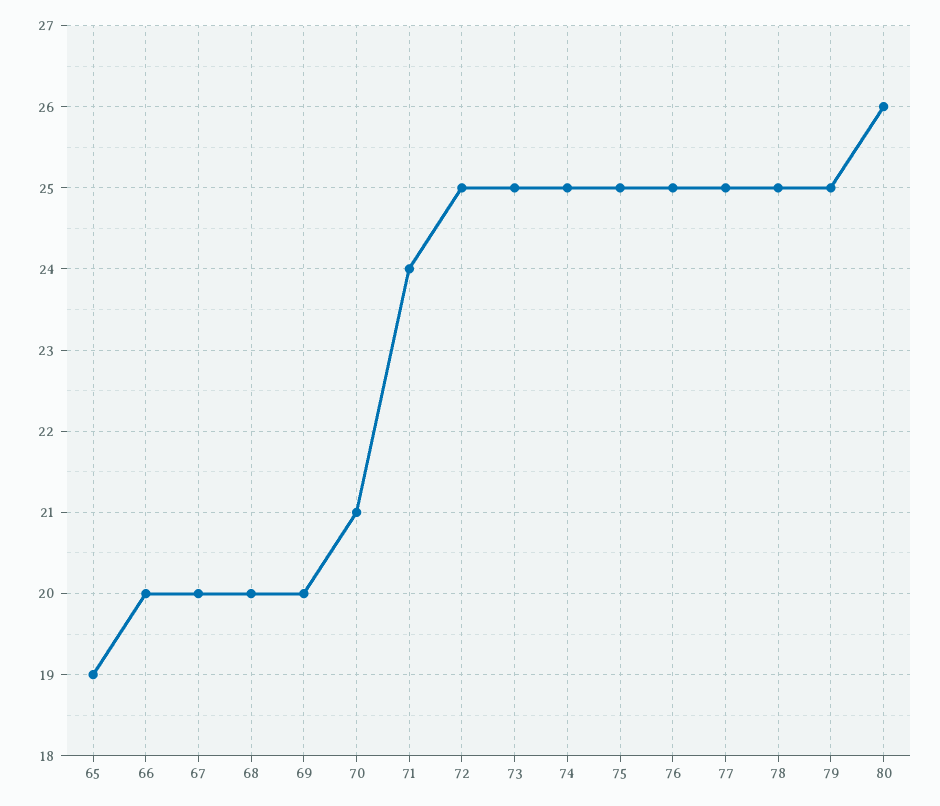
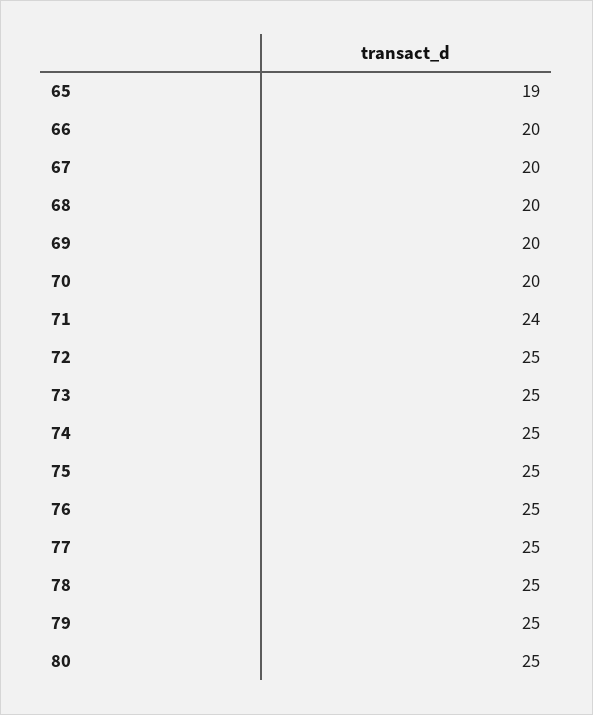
  {
    "65": 19,
    "66": 20,
    "67": 20,
    "68": 20,
    "69": 20,
-   "70": 21,
+   "70": 20,
    "71": 24,
    "72": 25,
    "73": 25,
    "74": 25,
    "75": 25,
    "76": 25,
    "77": 25,
    "78": 25,
    "79": 25,
-   "80": 26
+   "80": 25
  }

